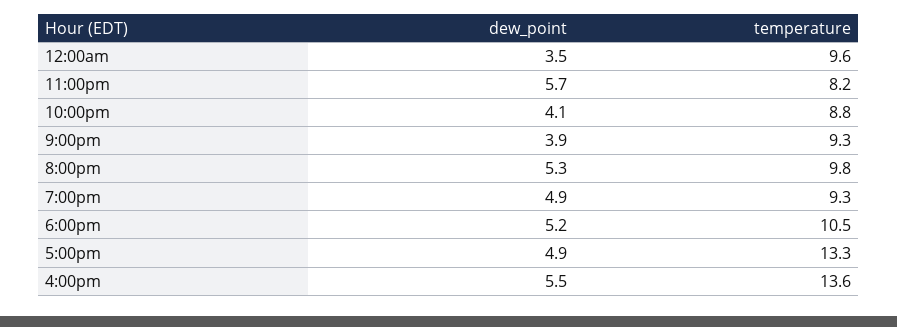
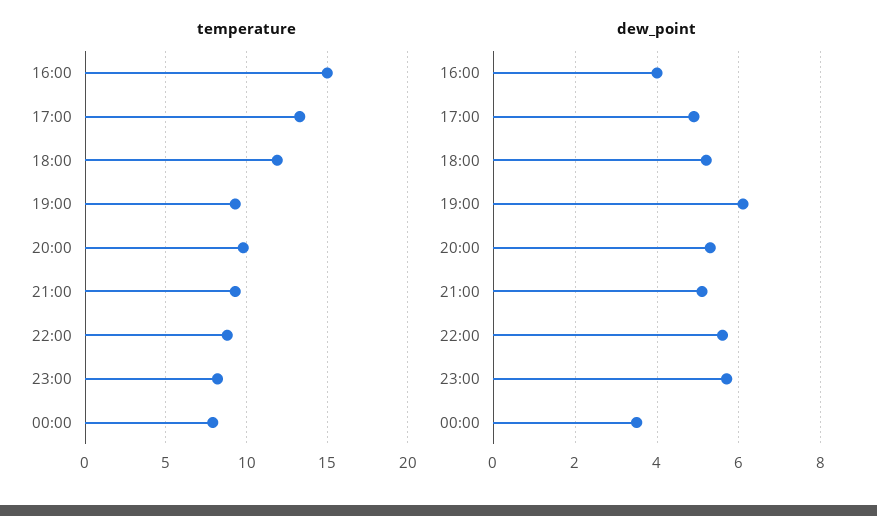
  {
    "dew_point": {
      "12:00am": 3.5,
      "11:00pm": 5.7,
-     "10:00pm": 4.1,
+     "10:00pm": 5.5,
-     "9:00pm": 3.9,
+     "9:00pm": 5,
      "8:00pm": 5.3,
-     "7:00pm": 4.9,
+     "7:00pm": 6,
      "6:00pm": 5.2,
      "5:00pm": 4.9,
-     "4:00pm": 5.5
+     "4:00pm": 4
    },
    "temperature": {
-     "12:00am": 9.6,
+     "12:00am": 8,
      "11:00pm": 8.2,
      "10:00pm": 8.8,
      "9:00pm": 9.3,
      "8:00pm": 9.8,
      "7:00pm": 9.3,
-     "6:00pm": 10.5,
+     "6:00pm": 12,
      "5:00pm": 13.3,
-     "4:00pm": 13.6
+     "4:00pm": 15
    }
  }

